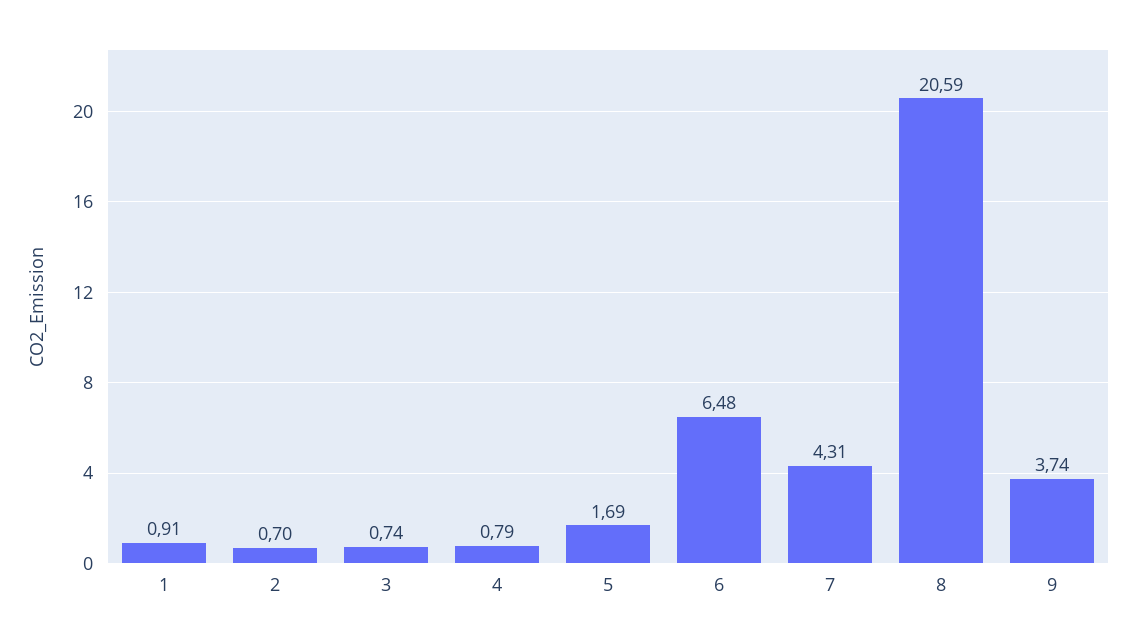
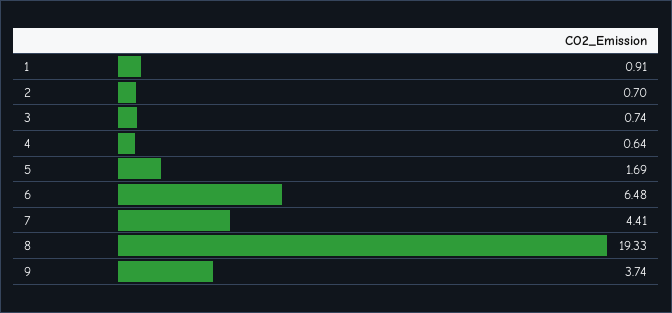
  {
    "1": 0.91,
    "2": 0.7,
    "3": 0.74,
-   "4": 0.79,
+   "4": 0.64,
    "5": 1.69,
    "6": 6.48,
-   "7": 4.31,
+   "7": 4.41,
-   "8": 20.59,
+   "8": 19.33,
    "9": 3.74
  }

